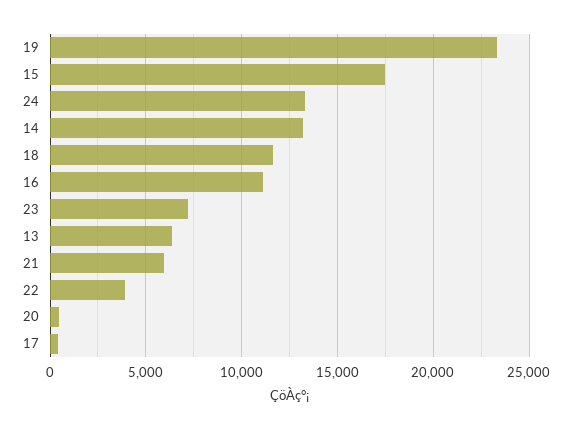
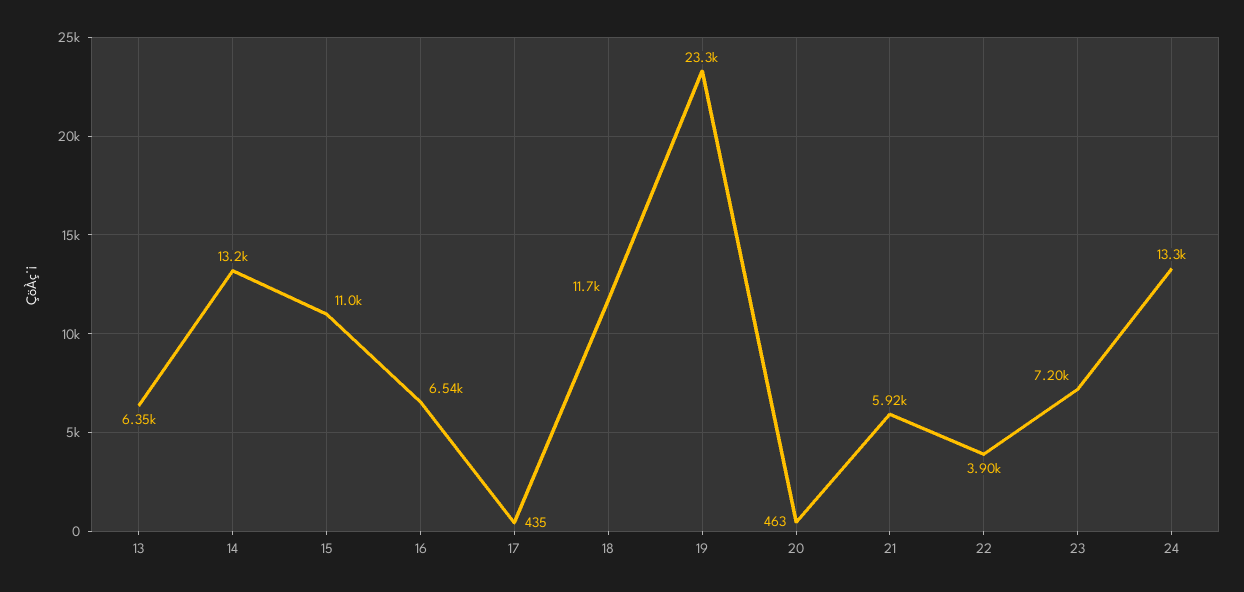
  {
    "19": 23300,
-   "15": 17500,
+   "15": 11000,
    "24": 13300,
    "14": 13200,
    "18": 11700,
-   "16": 11000,
+   "16": 6540,
    "23": 7200,
    "13": 6350,
    "21": 5920,
    "22": 3900,
    "20": 463,
    "17": 435
  }

